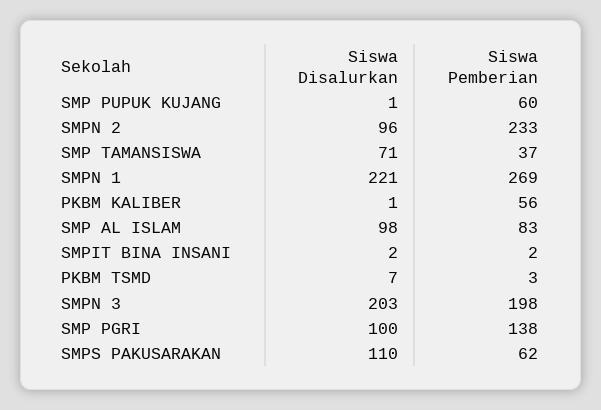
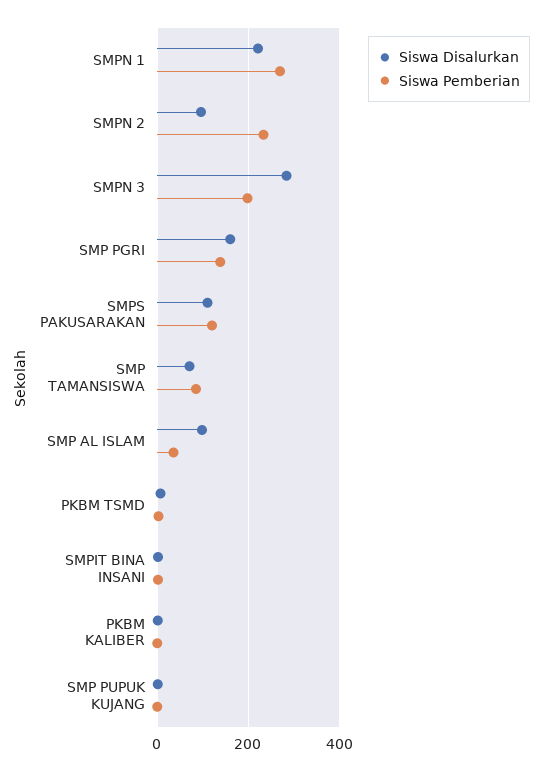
  {
    "Siswa Disalurkan": {
      "SMP PUPUK KUJANG": 1,
      "SMPN 2": 96,
      "SMP TAMANSISWA": 71,
      "SMPN 1": 221,
      "PKBM KALIBER": 1,
      "SMP AL ISLAM": 98,
      "SMPIT BINA INSANI": 2,
      "PKBM TSMD": 7,
-     "SMPN 3": 203,
+     "SMPN 3": 280,
-     "SMP PGRI": 100,
+     "SMP PGRI": 160,
      "SMPS PAKUSARAKAN": 110
    },
    "Siswa Pemberian": {
-     "SMP PUPUK KUJANG": 60,
+     "SMP PUPUK KUJANG": 0,
      "SMPN 2": 233,
-     "SMP TAMANSISWA": 37,
+     "SMP TAMANSISWA": 80,
      "SMPN 1": 269,
-     "PKBM KALIBER": 56,
+     "PKBM KALIBER": 0,
-     "SMP AL ISLAM": 83,
+     "SMP AL ISLAM": 40,
      "SMPIT BINA INSANI": 2,
      "PKBM TSMD": 3,
      "SMPN 3": 198,
      "SMP PGRI": 138,
-     "SMPS PAKUSARAKAN": 62
+     "SMPS PAKUSARAKAN": 120
    }
  }

